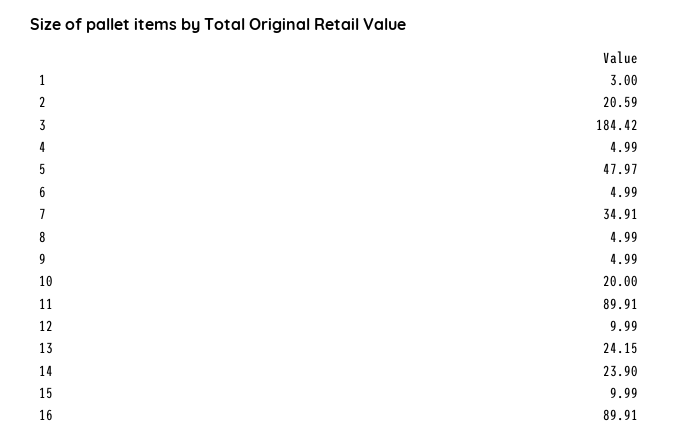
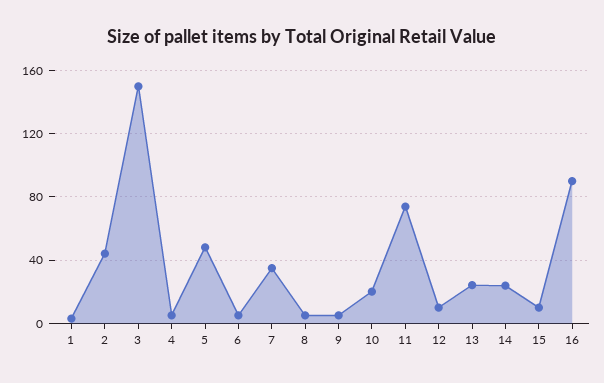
  {
    "1": 3,
-   "2": 20.59,
+   "2": 45,
-   "3": 184.42,
+   "3": 150,
    "4": 4.99,
    "5": 47.97,
    "6": 4.99,
    "7": 34.91,
    "8": 4.99,
    "9": 4.99,
    "10": 20,
-   "11": 89.91,
+   "11": 75,
    "12": 9.99,
    "13": 24.15,
    "14": 23.9,
    "15": 9.99,
    "16": 89.91
  }

